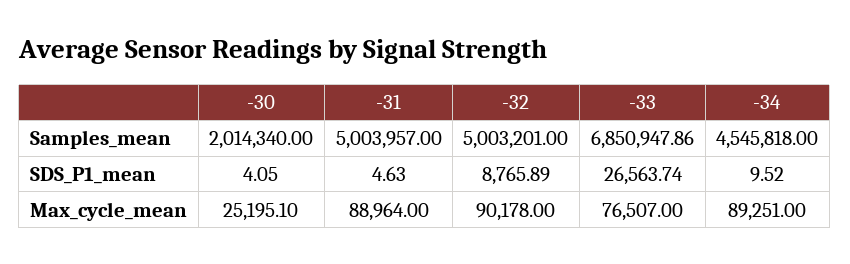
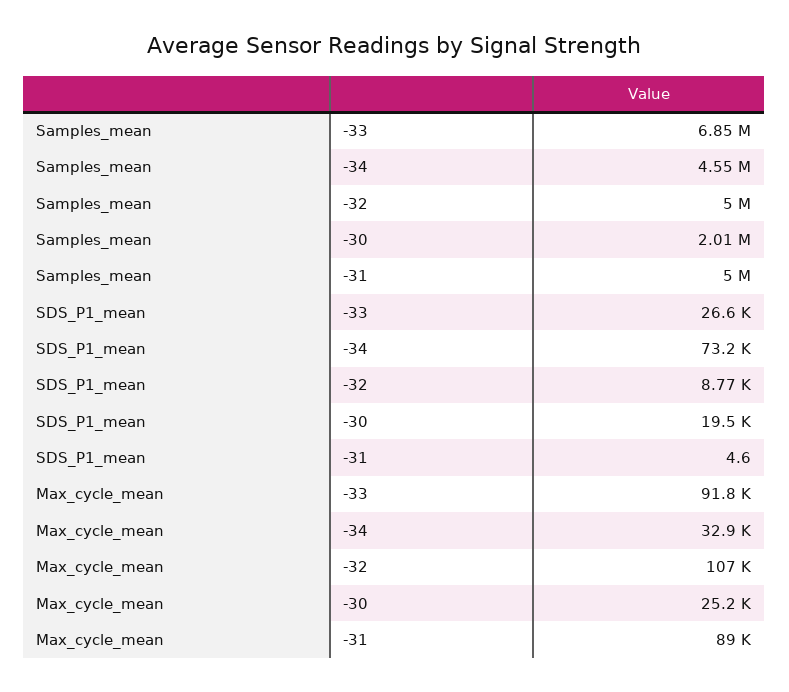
  {
    "-30": {
      "Samples_mean": 2014340,
-     "SDS_P1_mean": 4.05,
+     "SDS_P1_mean": 19500,
      "Max_cycle_mean": 25195.1
    },
    "-31": {
      "Samples_mean": 5003957,
      "SDS_P1_mean": 4.63,
      "Max_cycle_mean": 88964
    },
    "-32": {
      "Samples_mean": 5003201,
      "SDS_P1_mean": 8765.89,
-     "Max_cycle_mean": 90178
+     "Max_cycle_mean": 107000
    },
    "-33": {
      "Samples_mean": 6850947.86,
      "SDS_P1_mean": 26563.74,
-     "Max_cycle_mean": 76507
+     "Max_cycle_mean": 91800
    },
    "-34": {
      "Samples_mean": 4545818,
-     "SDS_P1_mean": 9.52,
+     "SDS_P1_mean": 73200,
-     "Max_cycle_mean": 89251
+     "Max_cycle_mean": 32900
    }
  }

